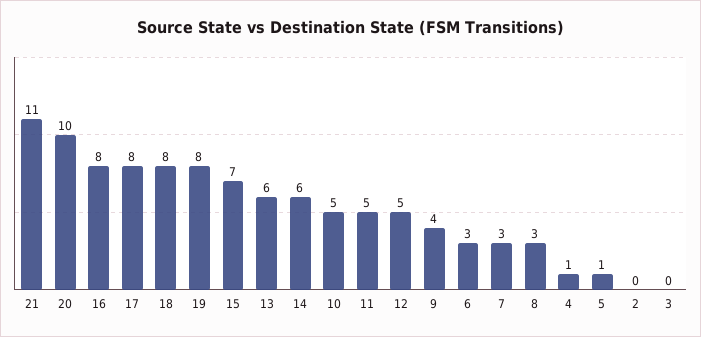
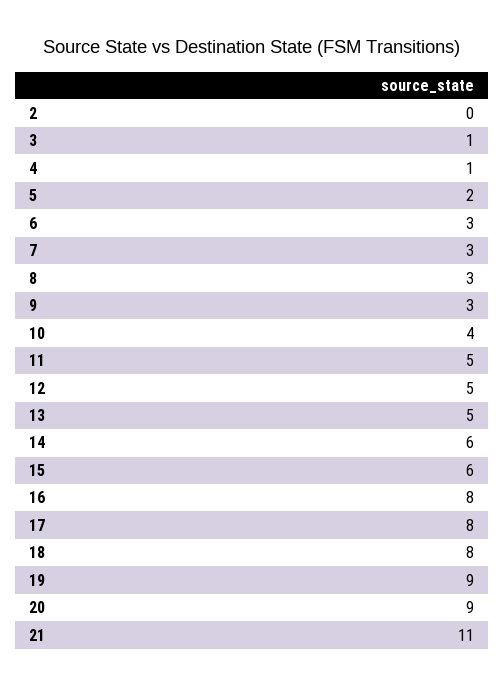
  {
    "21": 11,
-   "20": 10,
+   "20": 9,
    "16": 8,
    "17": 8,
    "18": 8,
-   "19": 8,
+   "19": 9,
-   "15": 7,
+   "15": 6,
-   "13": 6,
+   "13": 5,
    "14": 6,
-   "10": 5,
+   "10": 4,
    "11": 5,
    "12": 5,
-   "9": 4,
+   "9": 3,
    "6": 3,
    "7": 3,
    "8": 3,
    "4": 1,
-   "5": 1,
+   "5": 2,
    "2": 0,
-   "3": 0
+   "3": 1
  }

